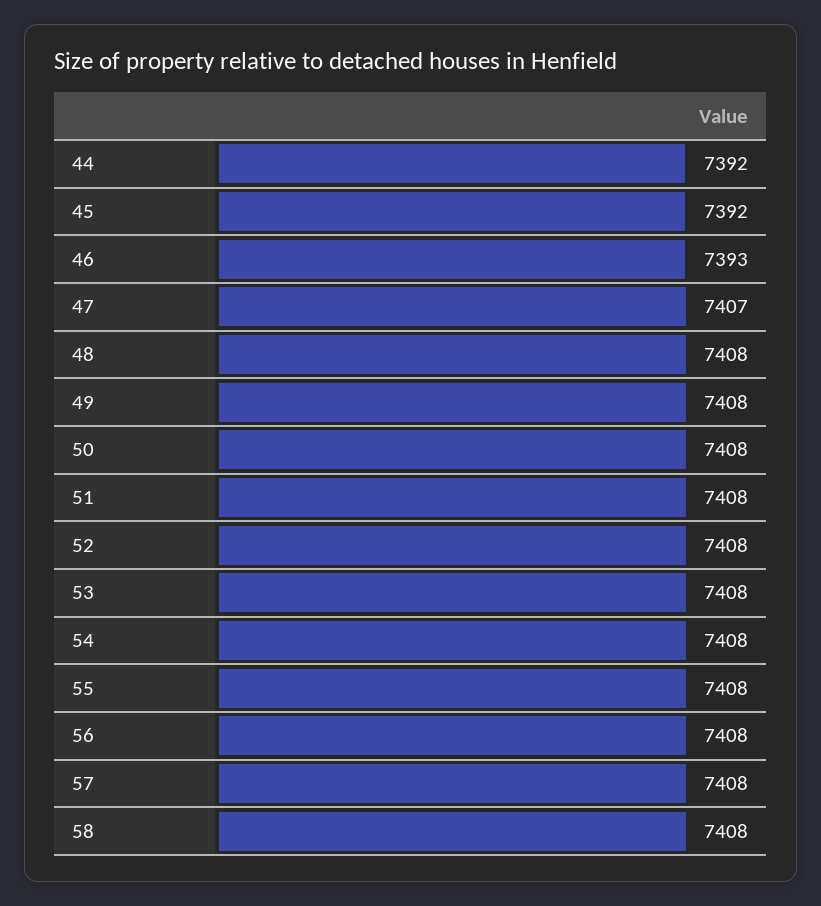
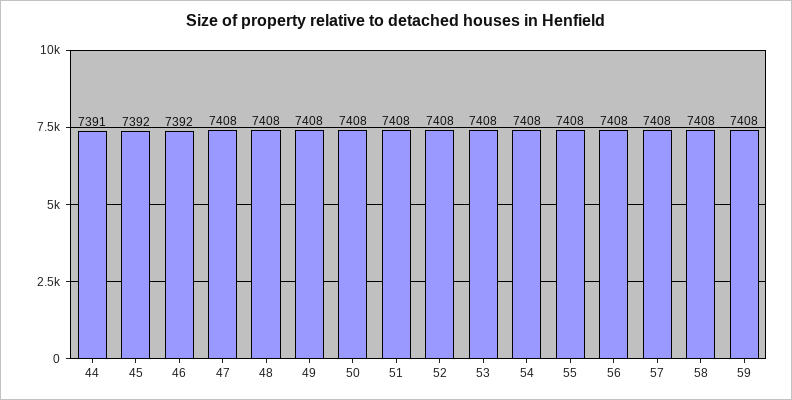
  {
-   "44": 7392,
+   "44": 7391,
    "45": 7392,
-   "46": 7393,
+   "46": 7392,
-   "47": 7407,
+   "47": 7408,
    "48": 7408,
    "49": 7408,
    "50": 7408,
    "51": 7408,
    "52": 7408,
    "53": 7408,
    "54": 7408,
    "55": 7408,
    "56": 7408,
    "57": 7408,
-   "58": 7408
+   "58": 7408,
+   "59": 7408
  }

